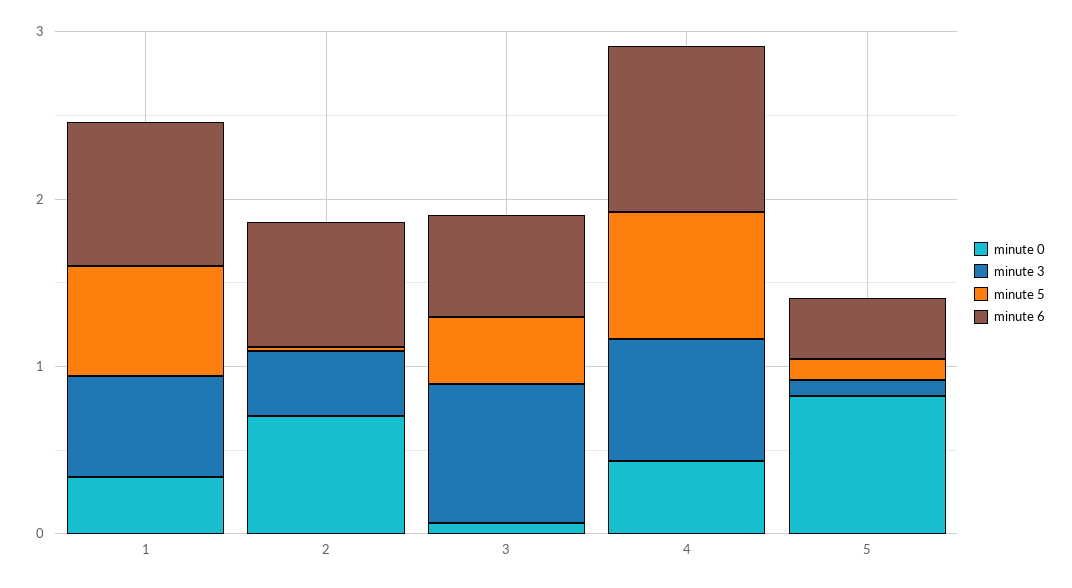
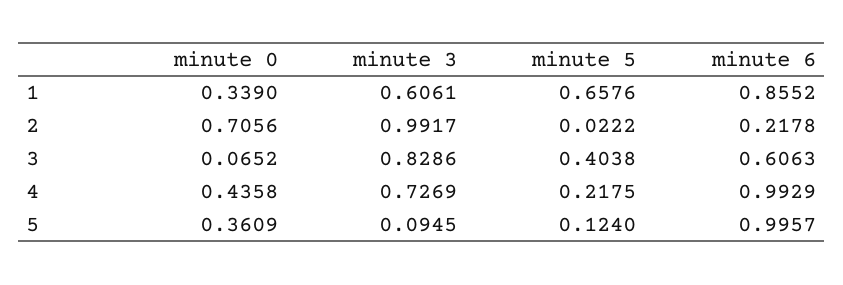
  {
    "minute 0": {
      "1": 0.339,
      "2": 0.7056,
      "3": 0.0652,
      "4": 0.4358,
-     "5": 0.8
+     "5": 0.3609
    },
    "minute 3": {
      "1": 0.6061,
-     "2": 0.4,
+     "2": 0.9917,
      "3": 0.8286,
      "4": 0.7269,
      "5": 0.0945
    },
    "minute 5": {
      "1": 0.6576,
      "2": 0.0222,
      "3": 0.4038,
-     "4": 0.8,
+     "4": 0.2175,
      "5": 0.124
    },
    "minute 6": {
      "1": 0.8552,
-     "2": 0.8,
+     "2": 0.2178,
      "3": 0.6063,
      "4": 0.9929,
-     "5": 0.4
+     "5": 0.9957
    }
  }

